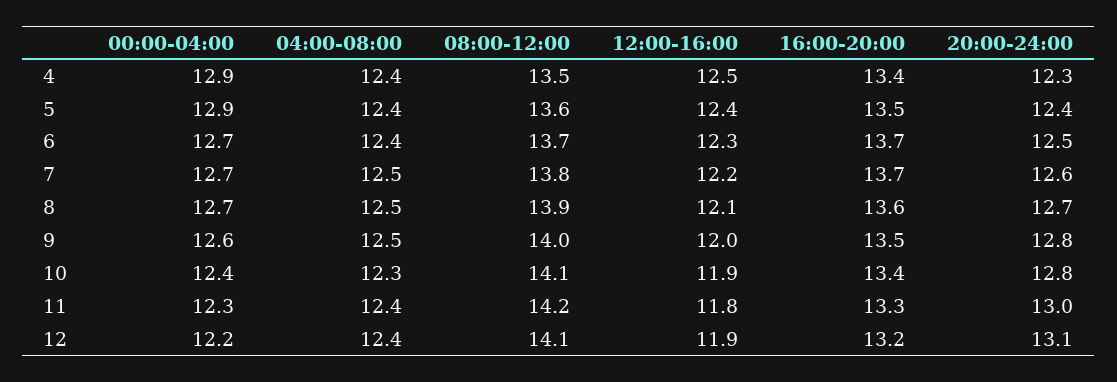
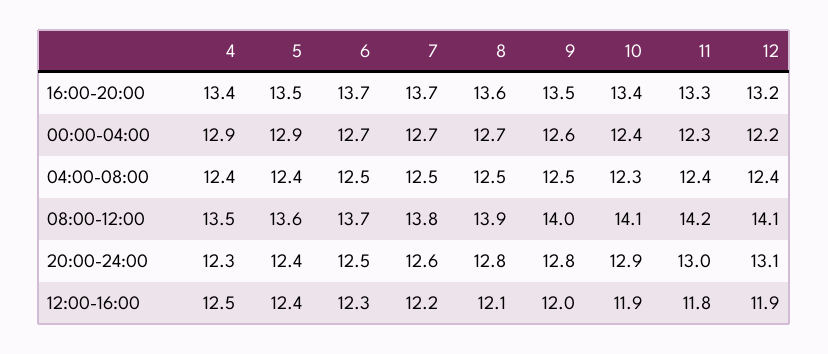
  {
    "00:00-04:00": {
      "4": 12.9,
      "5": 12.9,
      "6": 12.7,
      "7": 12.7,
      "8": 12.7,
      "9": 12.6,
      "10": 12.4,
      "11": 12.3,
      "12": 12.2
    },
    "04:00-08:00": {
      "4": 12.4,
      "5": 12.4,
-     "6": 12.4,
+     "6": 12.5,
      "7": 12.5,
      "8": 12.5,
      "9": 12.5,
      "10": 12.3,
      "11": 12.4,
      "12": 12.4
    },
    "08:00-12:00": {
      "4": 13.5,
      "5": 13.6,
      "6": 13.7,
      "7": 13.8,
      "8": 13.9,
      "9": 14,
      "10": 14.1,
      "11": 14.2,
      "12": 14.1
    },
    "12:00-16:00": {
      "4": 12.5,
      "5": 12.4,
      "6": 12.3,
      "7": 12.2,
      "8": 12.1,
      "9": 12,
      "10": 11.9,
      "11": 11.8,
      "12": 11.9
    },
    "16:00-20:00": {
      "4": 13.4,
      "5": 13.5,
      "6": 13.7,
      "7": 13.7,
      "8": 13.6,
      "9": 13.5,
      "10": 13.4,
      "11": 13.3,
      "12": 13.2
    },
    "20:00-24:00": {
      "4": 12.3,
      "5": 12.4,
      "6": 12.5,
      "7": 12.6,
-     "8": 12.7,
+     "8": 12.8,
      "9": 12.8,
-     "10": 12.8,
+     "10": 12.9,
      "11": 13,
      "12": 13.1
    }
  }

